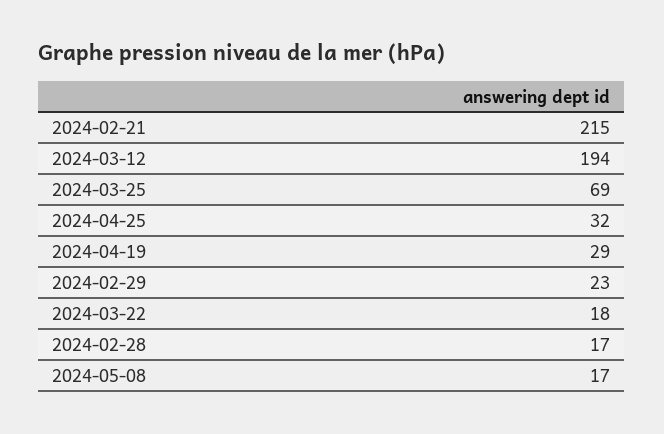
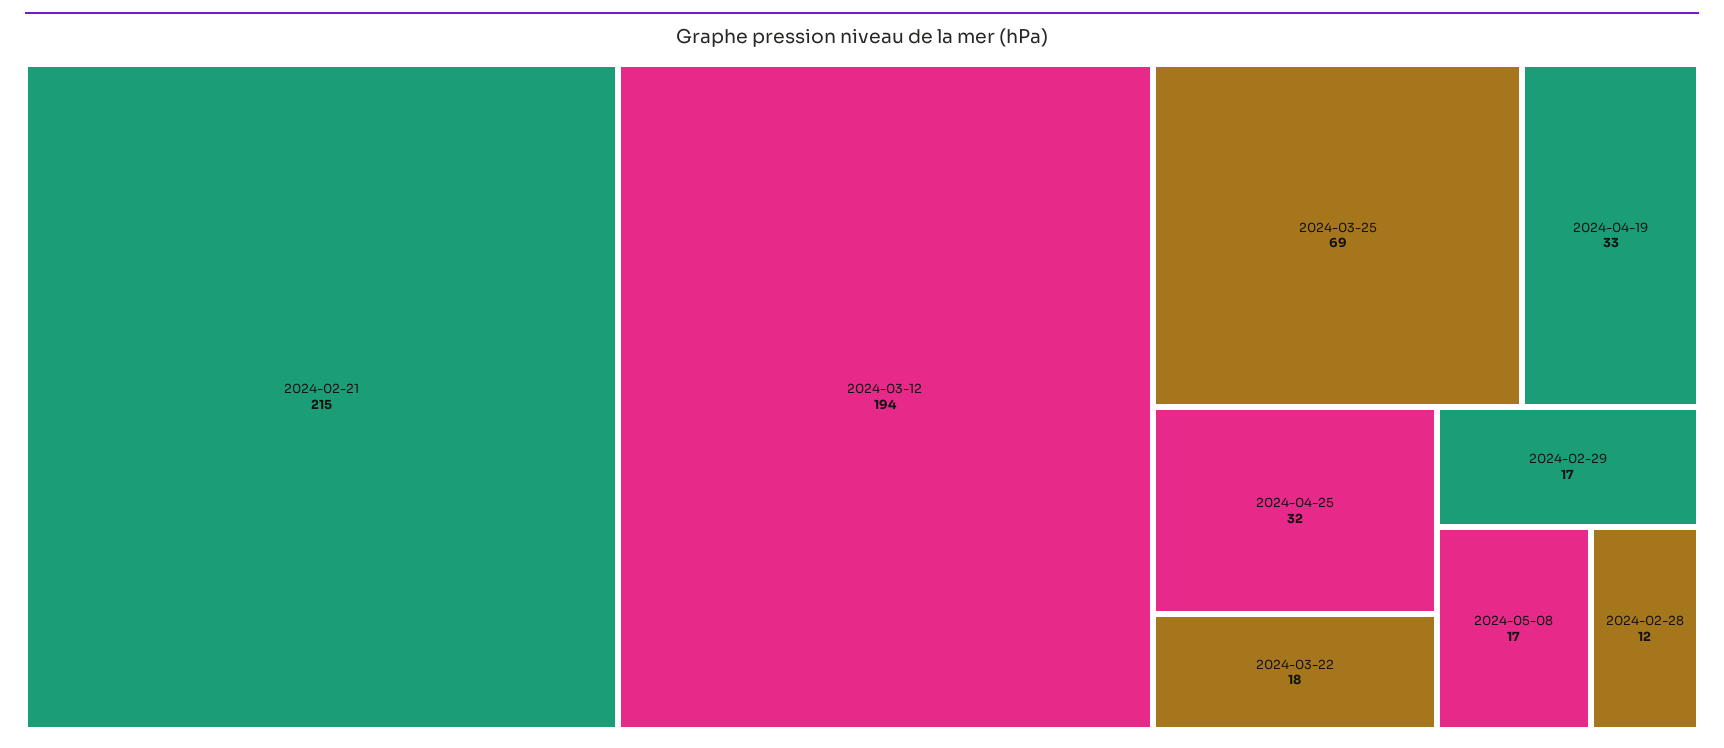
  {
    "2024-02-21": 215,
    "2024-03-12": 194,
    "2024-03-25": 69,
    "2024-04-25": 32,
-   "2024-04-19": 29,
+   "2024-04-19": 33,
-   "2024-02-29": 23,
+   "2024-02-29": 17,
    "2024-03-22": 18,
-   "2024-02-28": 17,
+   "2024-02-28": 12,
    "2024-05-08": 17
  }

